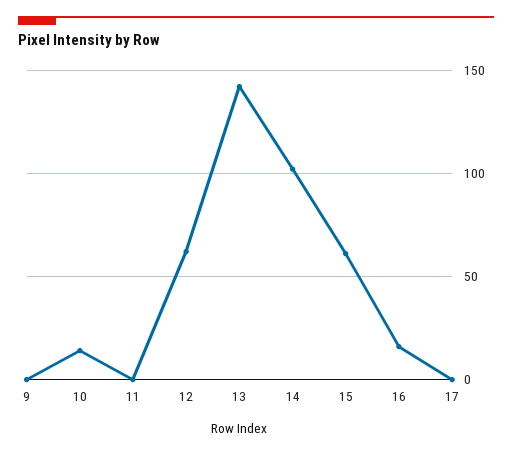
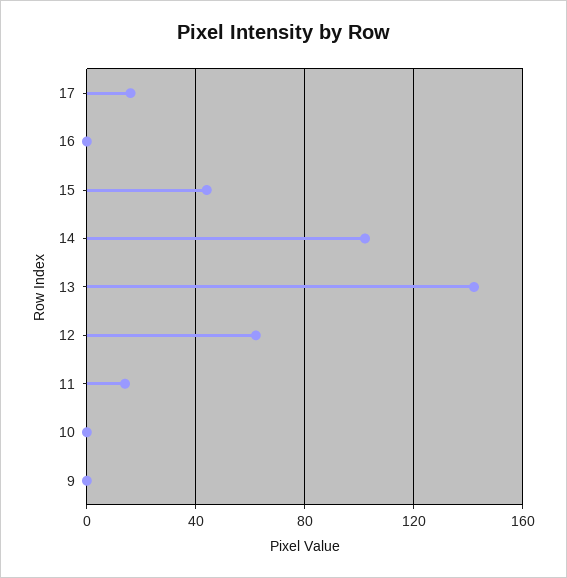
  {
    "9": 0,
-   "10": 15,
+   "10": 0,
-   "11": 0,
+   "11": 15,
    "12": 60,
    "13": 140,
    "14": 100,
-   "15": 60,
+   "15": 45,
-   "16": 15,
+   "16": 0,
-   "17": 0
+   "17": 15
  }

